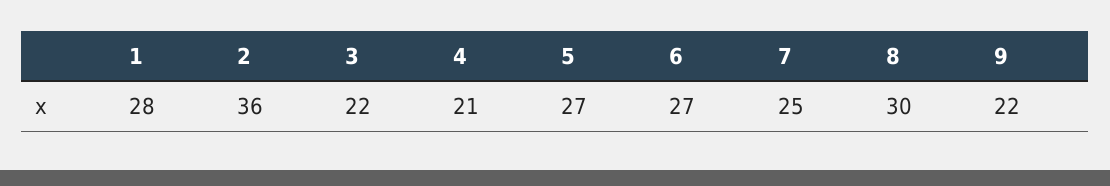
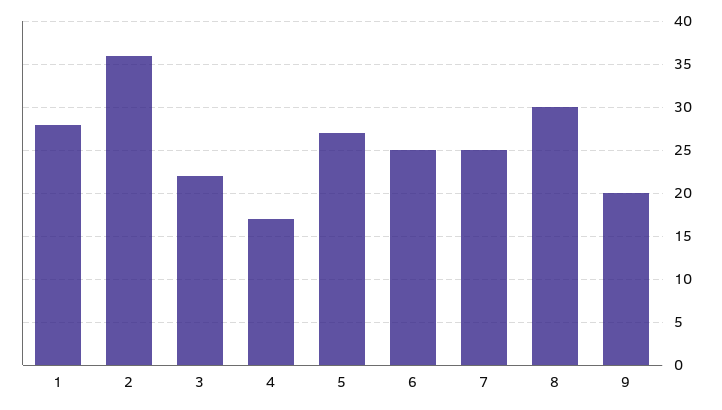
  {
    "1": 28,
    "2": 36,
    "3": 22,
-   "4": 21,
+   "4": 17,
    "5": 27,
-   "6": 27,
+   "6": 25,
    "7": 25,
    "8": 30,
-   "9": 22
+   "9": 20
  }

